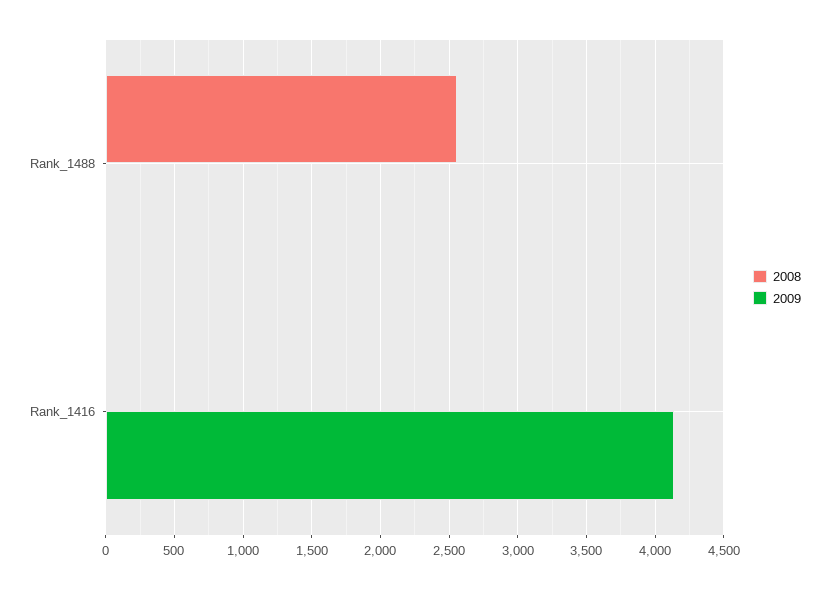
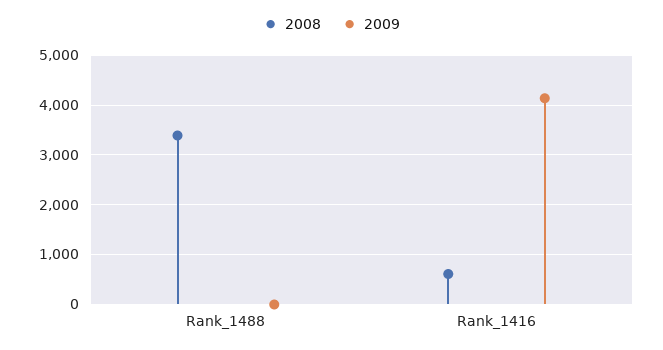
  {
    "2008": {
-     "Rank_1488": 2550,
+     "Rank_1488": 3400,
-     "Rank_1416": 0
+     "Rank_1416": 600
    },
    "2009": {
      "Rank_1488": 0,
      "Rank_1416": 4150
    }
  }

